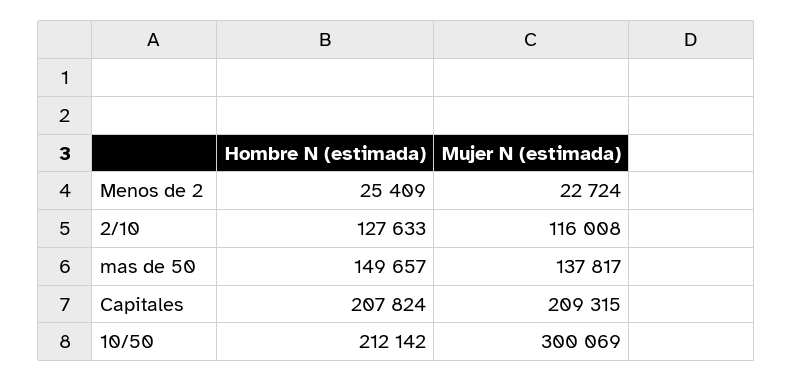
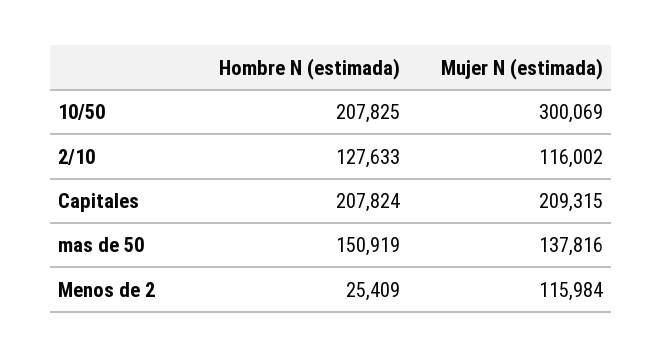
  {
    "Hombre N (estimada)": {
      "Menos de 2": 25409,
      "2/10": 127633,
-     "mas de 50": 149657,
+     "mas de 50": 150919,
      "Capitales": 207824,
-     "10/50": 212142
+     "10/50": 207825
    },
    "Mujer N (estimada)": {
-     "Menos de 2": 22724,
+     "Menos de 2": 115984,
-     "2/10": 116008,
+     "2/10": 116002,
-     "mas de 50": 137817,
+     "mas de 50": 137816,
      "Capitales": 209315,
      "10/50": 300069
    }
  }

